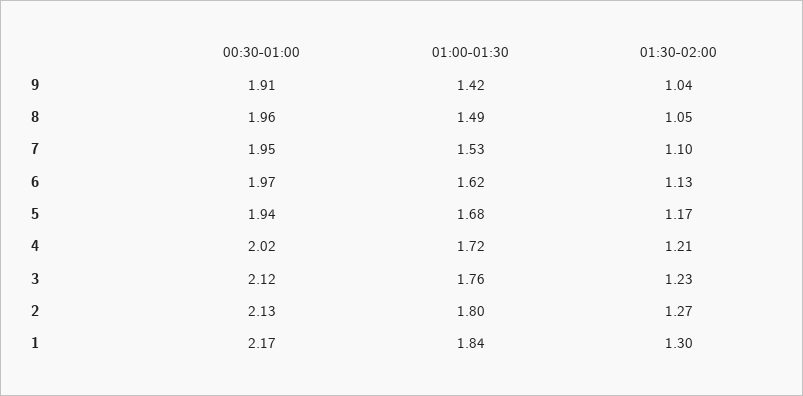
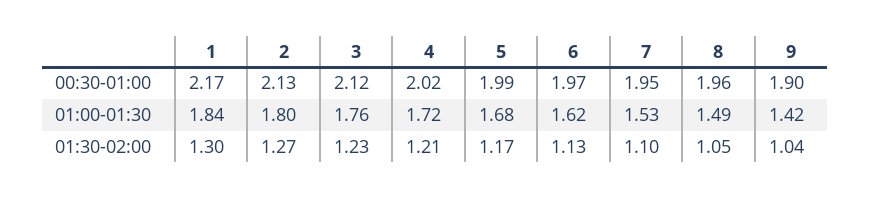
  {
    "00:30-01:00": {
-     "9": 1.91,
+     "9": 1.9,
      "8": 1.96,
      "7": 1.95,
      "6": 1.97,
-     "5": 1.94,
+     "5": 1.99,
      "4": 2.02,
      "3": 2.12,
      "2": 2.13,
      "1": 2.17
    },
    "01:00-01:30": {
      "9": 1.42,
      "8": 1.49,
      "7": 1.53,
      "6": 1.62,
      "5": 1.68,
      "4": 1.72,
      "3": 1.76,
      "2": 1.8,
      "1": 1.84
    },
    "01:30-02:00": {
      "9": 1.04,
      "8": 1.05,
      "7": 1.1,
      "6": 1.13,
      "5": 1.17,
      "4": 1.21,
      "3": 1.23,
      "2": 1.27,
      "1": 1.3
    }
  }

